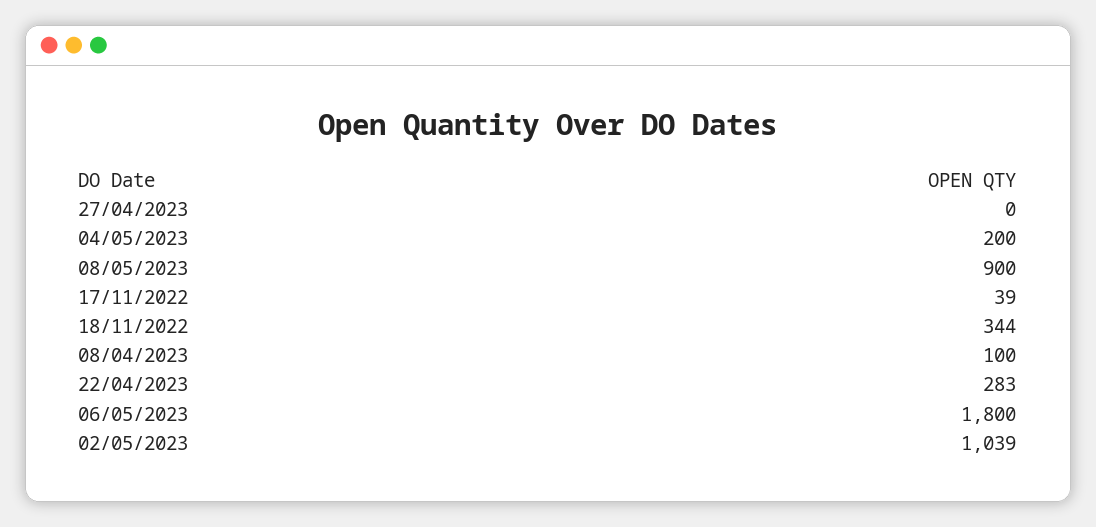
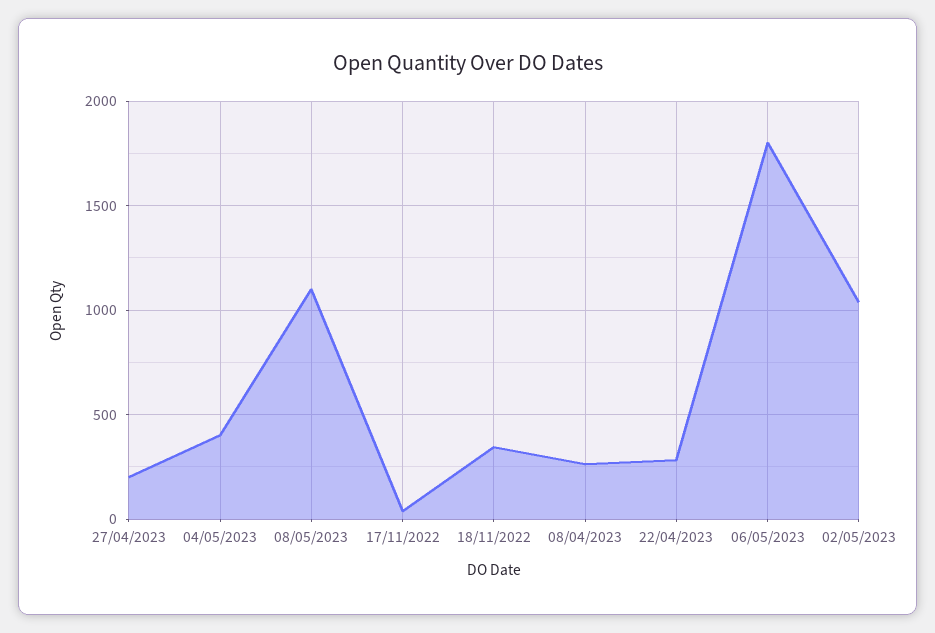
  {
-   "27/04/2023": 0,
+   "27/04/2023": 200,
-   "04/05/2023": 200,
+   "04/05/2023": 400,
-   "08/05/2023": 900,
+   "08/05/2023": 1100,
    "17/11/2022": 39,
    "18/11/2022": 344,
-   "08/04/2023": 100,
+   "08/04/2023": 250,
    "22/04/2023": 283,
    "06/05/2023": 1800,
    "02/05/2023": 1039
  }

